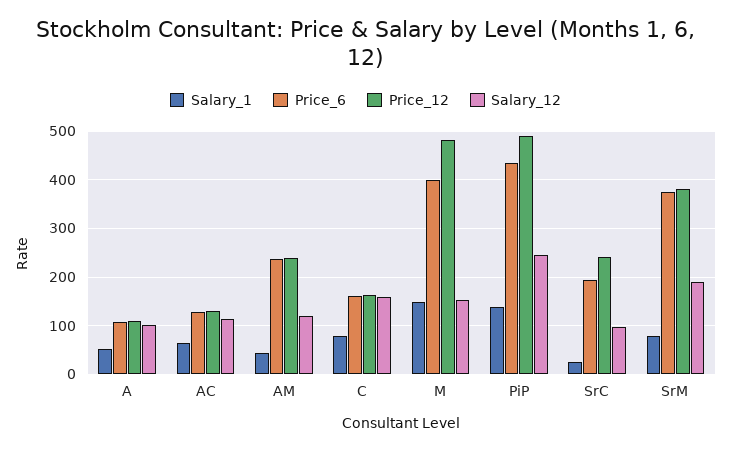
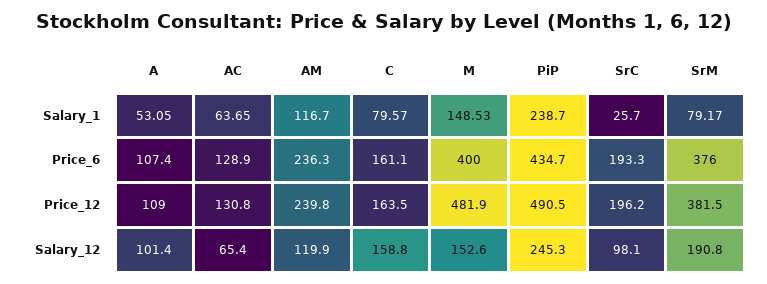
  {
    "Salary_1": {
      "A": 53.05,
      "AC": 63.65,
-     "AM": 40,
+     "AM": 116.7,
      "C": 79.57,
      "M": 148.53,
-     "PiP": 140,
+     "PiP": 238.7,
      "SrC": 25.7,
      "SrM": 79.17
    },
    "Price_6": {
      "A": 107.4,
      "AC": 128.9,
      "AM": 236.3,
      "C": 161.1,
      "M": 400,
      "PiP": 434.7,
      "SrC": 193.3,
      "SrM": 376
    },
    "Price_12": {
      "A": 109,
      "AC": 130.8,
      "AM": 239.8,
      "C": 163.5,
      "M": 481.9,
      "PiP": 490.5,
-     "SrC": 240,
+     "SrC": 196.2,
      "SrM": 381.5
    },
    "Salary_12": {
      "A": 101.4,
-     "AC": 120,
+     "AC": 65.4,
      "AM": 119.9,
      "C": 158.8,
      "M": 152.6,
      "PiP": 245.3,
      "SrC": 98.1,
      "SrM": 190.8
    }
  }

